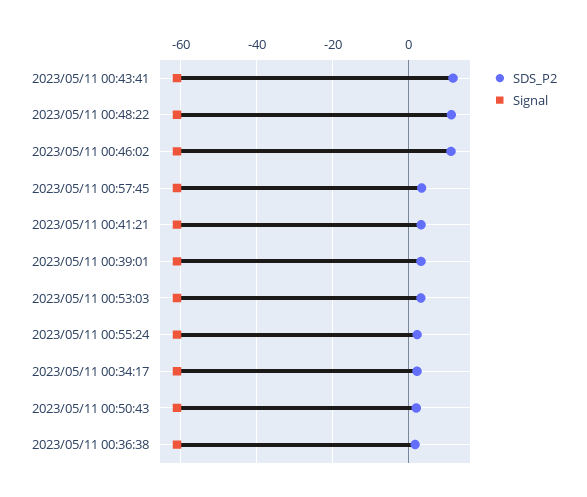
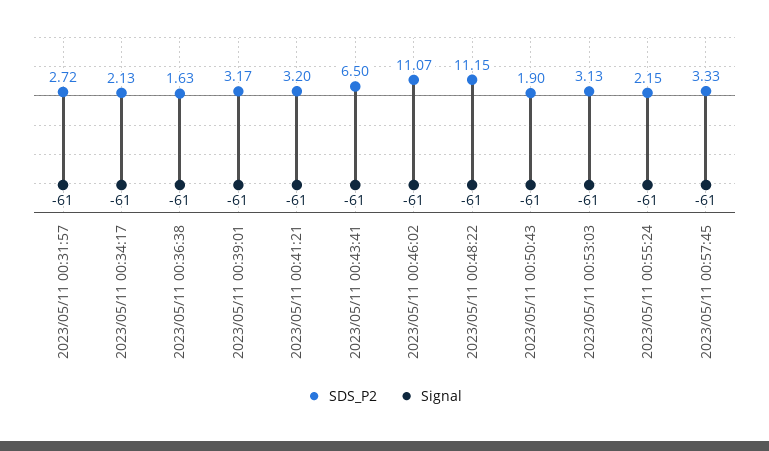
  {
    "SDS_P2": {
-     "2023/05/11 00:43:41": 12,
+     "2023/05/11 00:43:41": 6.5,
      "2023/05/11 00:48:22": 11.15,
      "2023/05/11 00:46:02": 11.07,
      "2023/05/11 00:57:45": 3.33,
      "2023/05/11 00:41:21": 3.2,
      "2023/05/11 00:39:01": 3.17,
      "2023/05/11 00:53:03": 3.13,
      "2023/05/11 00:55:24": 2.15,
      "2023/05/11 00:34:17": 2.13,
      "2023/05/11 00:50:43": 1.9,
-     "2023/05/11 00:36:38": 1.63
+     "2023/05/11 00:36:38": 1.63,
+     "2023/05/11 00:31:57": 2.72
    },
    "Signal": {
      "2023/05/11 00:43:41": -61,
      "2023/05/11 00:48:22": -61,
      "2023/05/11 00:46:02": -61,
      "2023/05/11 00:57:45": -61,
      "2023/05/11 00:41:21": -61,
      "2023/05/11 00:39:01": -61,
      "2023/05/11 00:53:03": -61,
      "2023/05/11 00:55:24": -61,
      "2023/05/11 00:34:17": -61,
      "2023/05/11 00:50:43": -61,
-     "2023/05/11 00:36:38": -61
+     "2023/05/11 00:36:38": -61,
+     "2023/05/11 00:31:57": -61
    }
  }

